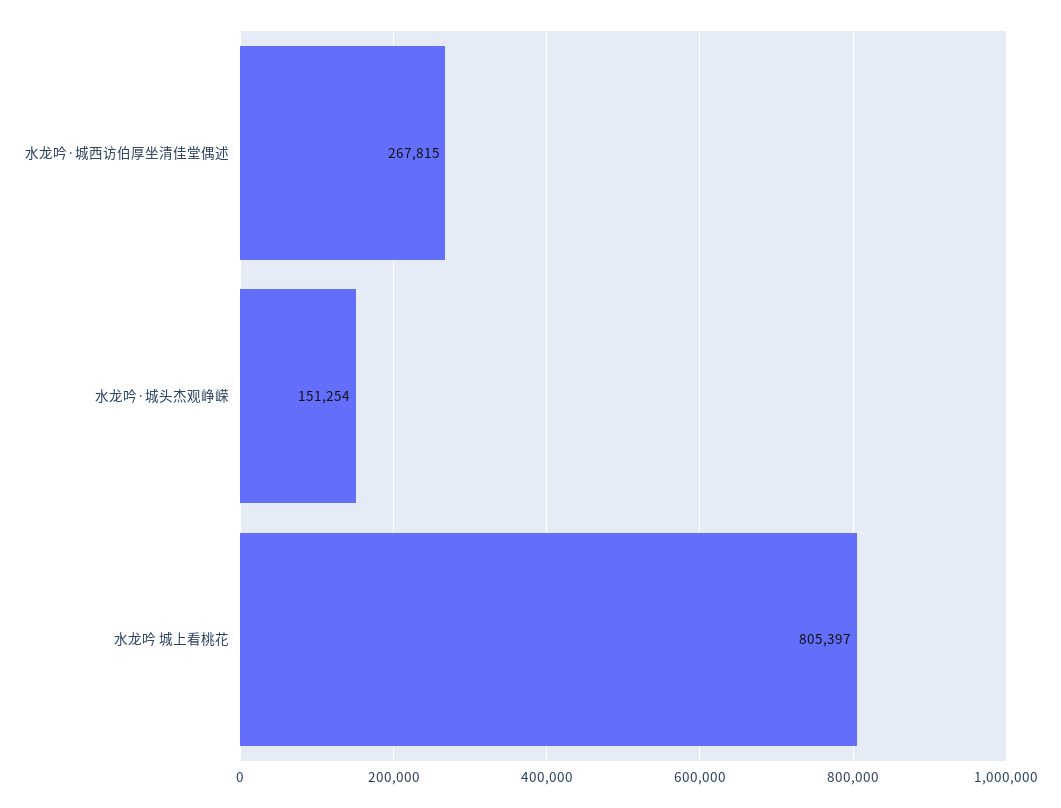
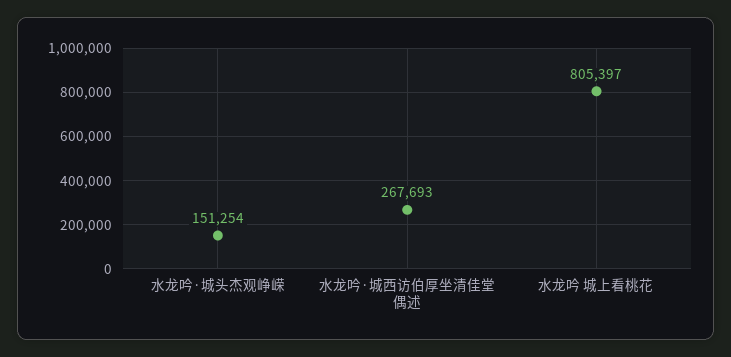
  {
-   "水龙吟·城西访伯厚坐清佳堂偶述": 267815,
+   "水龙吟·城西访伯厚坐清佳堂偶述": 267693,
    "水龙吟·城头杰观峥嵘": 151254,
    "水龙吟 城上看桃花": 805397
  }

